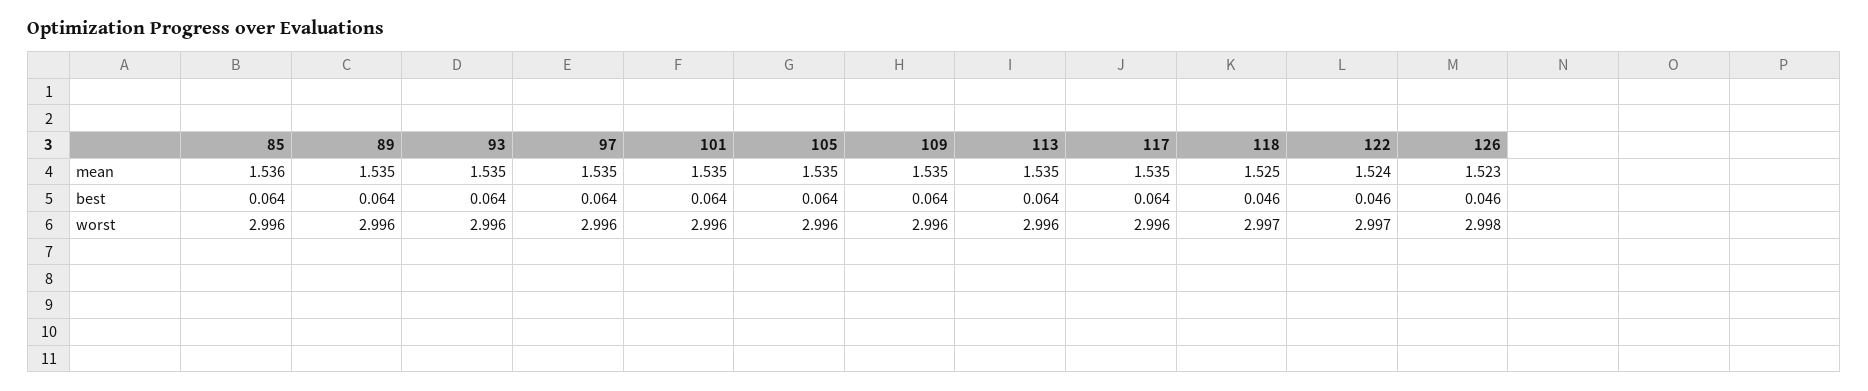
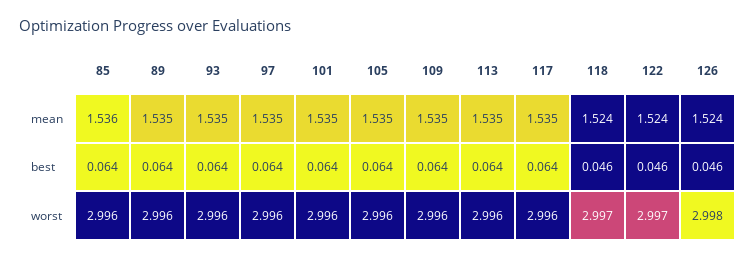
  {
    "85": {
      "mean": 1.536,
      "best": 0.064,
      "worst": 2.996
    },
    "89": {
      "mean": 1.535,
      "best": 0.064,
      "worst": 2.996
    },
    "93": {
      "mean": 1.535,
      "best": 0.064,
      "worst": 2.996
    },
    "97": {
      "mean": 1.535,
      "best": 0.064,
      "worst": 2.996
    },
    "101": {
      "mean": 1.535,
      "best": 0.064,
      "worst": 2.996
    },
    "105": {
      "mean": 1.535,
      "best": 0.064,
      "worst": 2.996
    },
    "109": {
      "mean": 1.535,
      "best": 0.064,
      "worst": 2.996
    },
    "113": {
      "mean": 1.535,
      "best": 0.064,
      "worst": 2.996
    },
    "117": {
      "mean": 1.535,
      "best": 0.064,
      "worst": 2.996
    },
    "118": {
-     "mean": 1.525,
+     "mean": 1.524,
      "best": 0.046,
      "worst": 2.997
    },
    "122": {
      "mean": 1.524,
      "best": 0.046,
      "worst": 2.997
    },
    "126": {
-     "mean": 1.523,
+     "mean": 1.524,
      "best": 0.046,
      "worst": 2.998
    }
  }

